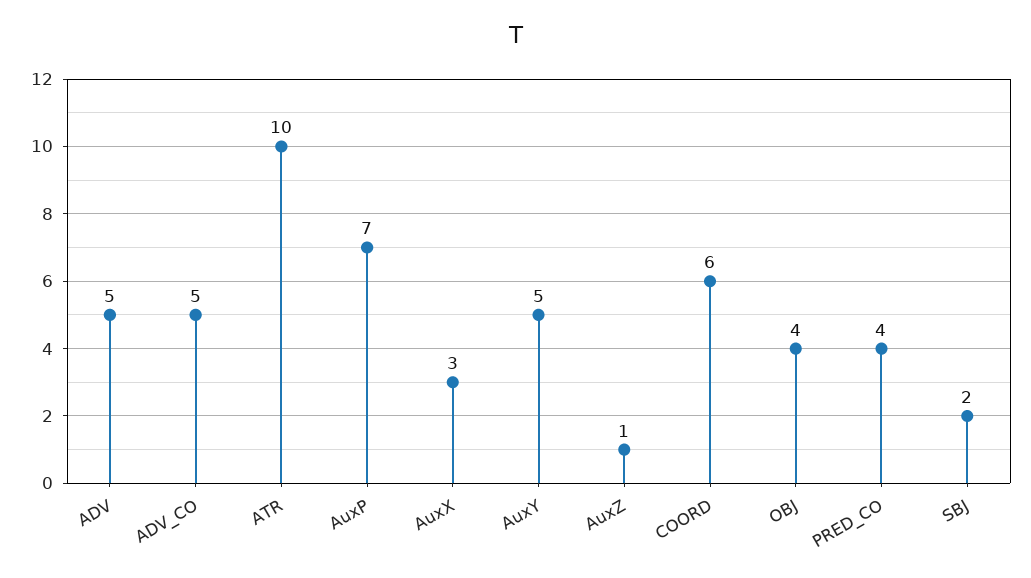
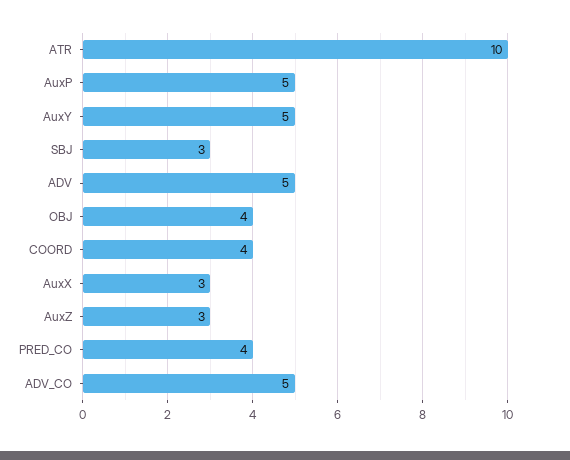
  {
    "ADV": 5,
    "ADV_CO": 5,
    "ATR": 10,
-   "AuxP": 7,
+   "AuxP": 5,
    "AuxX": 3,
    "AuxY": 5,
-   "AuxZ": 1,
+   "AuxZ": 3,
-   "COORD": 6,
+   "COORD": 4,
    "OBJ": 4,
    "PRED_CO": 4,
-   "SBJ": 2
+   "SBJ": 3
  }

